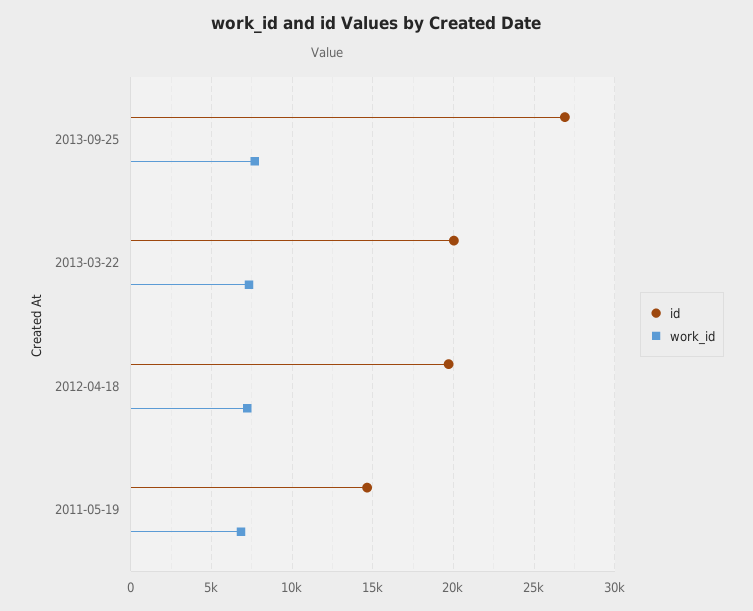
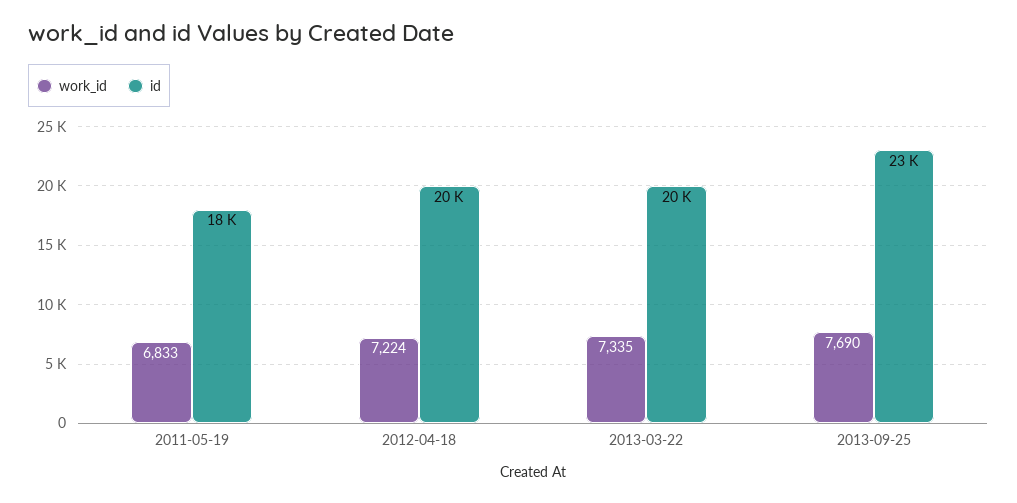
  {
    "id": {
-     "2013-09-25": 27000,
+     "2013-09-25": 23000,
      "2013-03-22": 20000,
      "2012-04-18": 20000,
-     "2011-05-19": 14500
+     "2011-05-19": 18000
    },
    "work_id": {
      "2013-09-25": 7690,
      "2013-03-22": 7335,
      "2012-04-18": 7224,
      "2011-05-19": 6833
    }
  }

